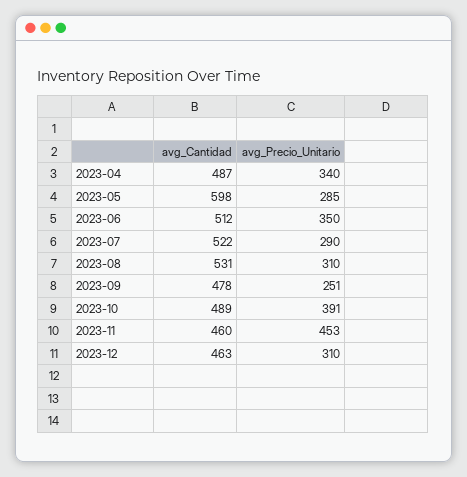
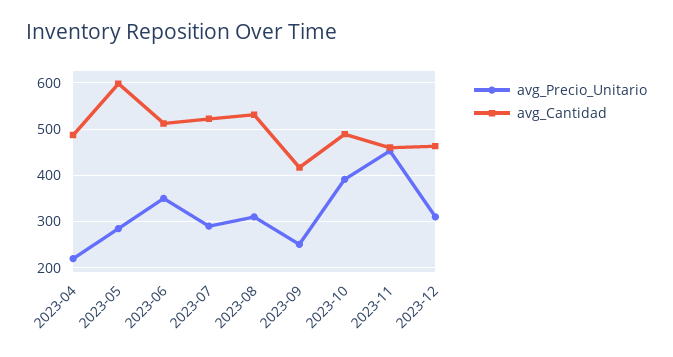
  {
    "avg_Cantidad": {
      "2023-04": 487,
      "2023-05": 598,
      "2023-06": 512,
      "2023-07": 522,
      "2023-08": 531,
-     "2023-09": 478,
+     "2023-09": 420,
      "2023-10": 489,
      "2023-11": 460,
      "2023-12": 463
    },
    "avg_Precio_Unitario": {
-     "2023-04": 340,
+     "2023-04": 220,
      "2023-05": 285,
      "2023-06": 350,
      "2023-07": 290,
      "2023-08": 310,
      "2023-09": 251,
      "2023-10": 391,
      "2023-11": 453,
      "2023-12": 310
    }
  }

